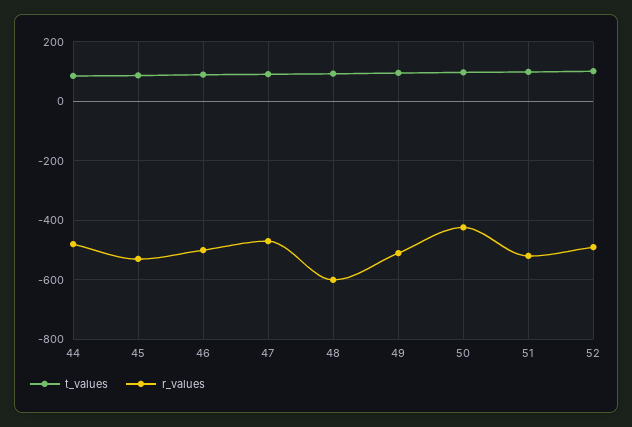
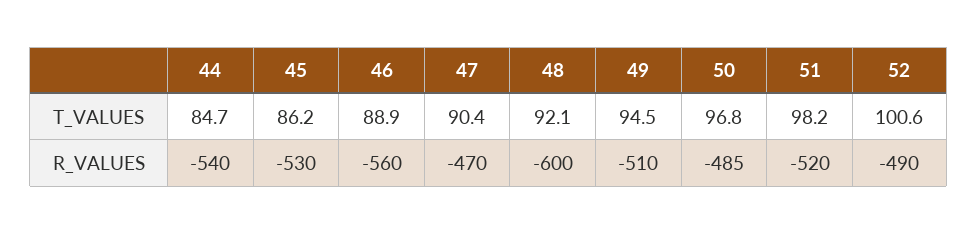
  {
    "t_values": {
      "44": 84.7,
      "45": 86.2,
      "46": 88.9,
      "47": 90.4,
      "48": 92.1,
      "49": 94.5,
      "50": 96.8,
      "51": 98.2,
      "52": 100.6
    },
    "r_values": {
-     "44": -475,
+     "44": -540,
      "45": -530,
-     "46": -500,
+     "46": -560,
      "47": -470,
      "48": -600,
      "49": -510,
-     "50": -425,
+     "50": -485,
      "51": -520,
      "52": -490
    }
  }

